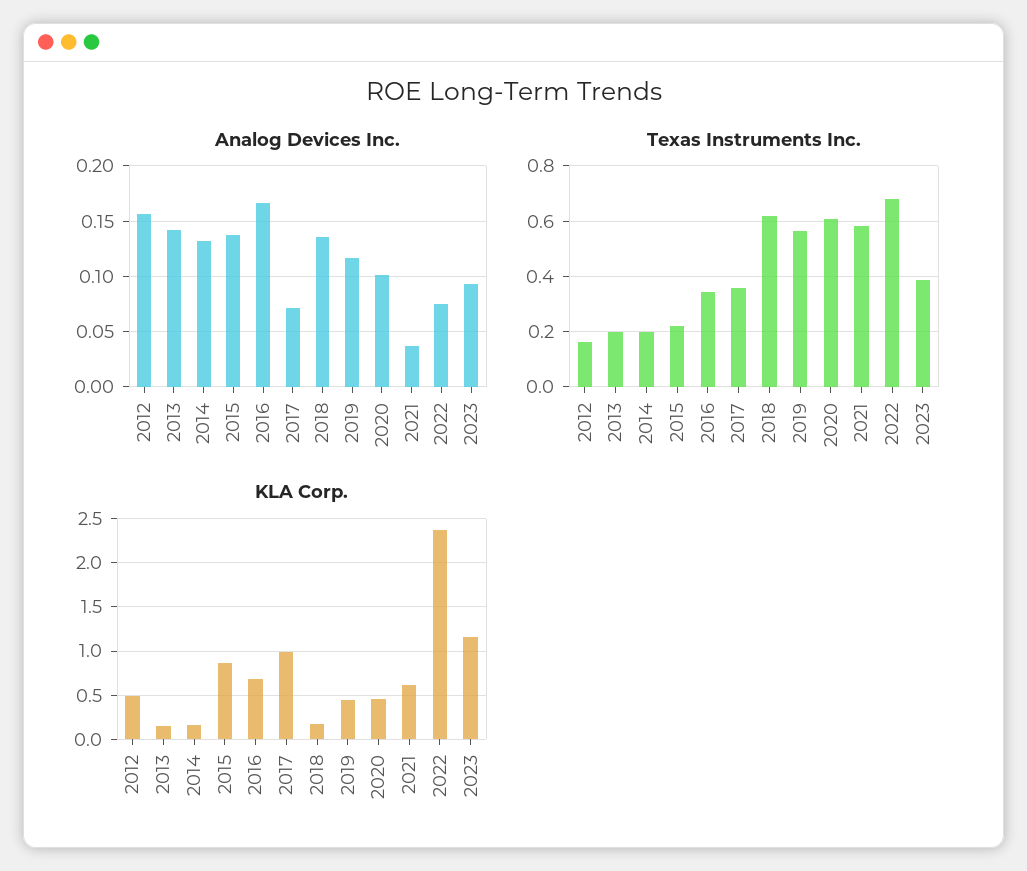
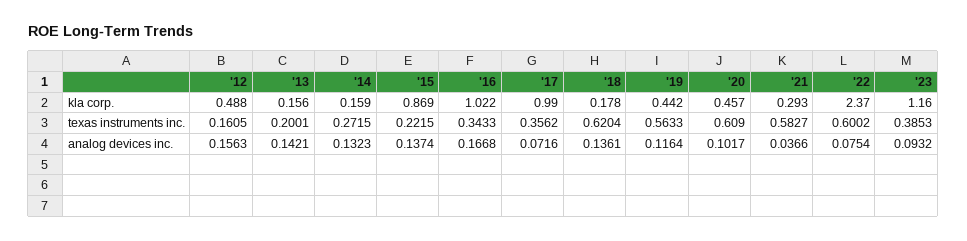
  {
    "Analog Devices Inc.": {
      "2012": 0.1563,
      "2013": 0.1421,
      "2014": 0.1323,
      "2015": 0.1374,
      "2016": 0.1668,
      "2017": 0.0716,
      "2018": 0.1361,
      "2019": 0.1164,
      "2020": 0.1017,
      "2021": 0.0366,
      "2022": 0.0754,
      "2023": 0.0932
    },
    "Texas Instruments Inc.": {
      "2012": 0.1605,
      "2013": 0.2001,
-     "2014": 0.2,
+     "2014": 0.2715,
      "2015": 0.2215,
      "2016": 0.3433,
      "2017": 0.3562,
      "2018": 0.6204,
      "2019": 0.5633,
      "2020": 0.609,
      "2021": 0.5827,
-     "2022": 0.675,
+     "2022": 0.6002,
      "2023": 0.3853
    },
    "KLA Corp.": {
      "2012": 0.488,
      "2013": 0.156,
      "2014": 0.159,
      "2015": 0.869,
-     "2016": 0.7,
+     "2016": 1.022,
      "2017": 0.99,
      "2018": 0.178,
      "2019": 0.442,
      "2020": 0.457,
-     "2021": 0.6,
+     "2021": 0.293,
      "2022": 2.37,
      "2023": 1.16
    }
  }

